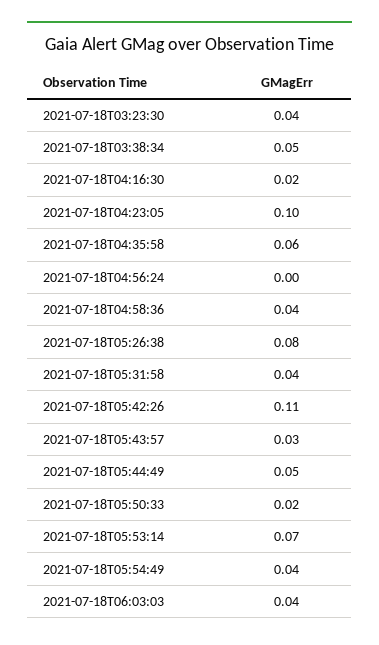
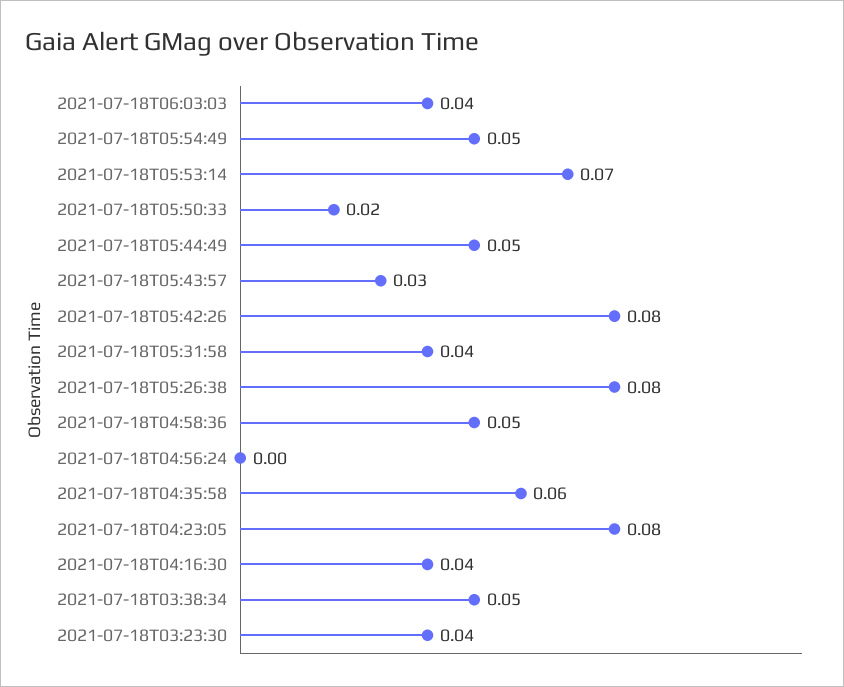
  {
    "2021-07-18T03:23:30": 0.04,
    "2021-07-18T03:38:34": 0.05,
-   "2021-07-18T04:16:30": 0.02,
+   "2021-07-18T04:16:30": 0.04,
-   "2021-07-18T04:23:05": 0.1,
+   "2021-07-18T04:23:05": 0.08,
    "2021-07-18T04:35:58": 0.06,
    "2021-07-18T04:56:24": 0,
-   "2021-07-18T04:58:36": 0.04,
+   "2021-07-18T04:58:36": 0.05,
    "2021-07-18T05:26:38": 0.08,
    "2021-07-18T05:31:58": 0.04,
-   "2021-07-18T05:42:26": 0.11,
+   "2021-07-18T05:42:26": 0.08,
    "2021-07-18T05:43:57": 0.03,
    "2021-07-18T05:44:49": 0.05,
    "2021-07-18T05:50:33": 0.02,
    "2021-07-18T05:53:14": 0.07,
-   "2021-07-18T05:54:49": 0.04,
+   "2021-07-18T05:54:49": 0.05,
    "2021-07-18T06:03:03": 0.04
  }

